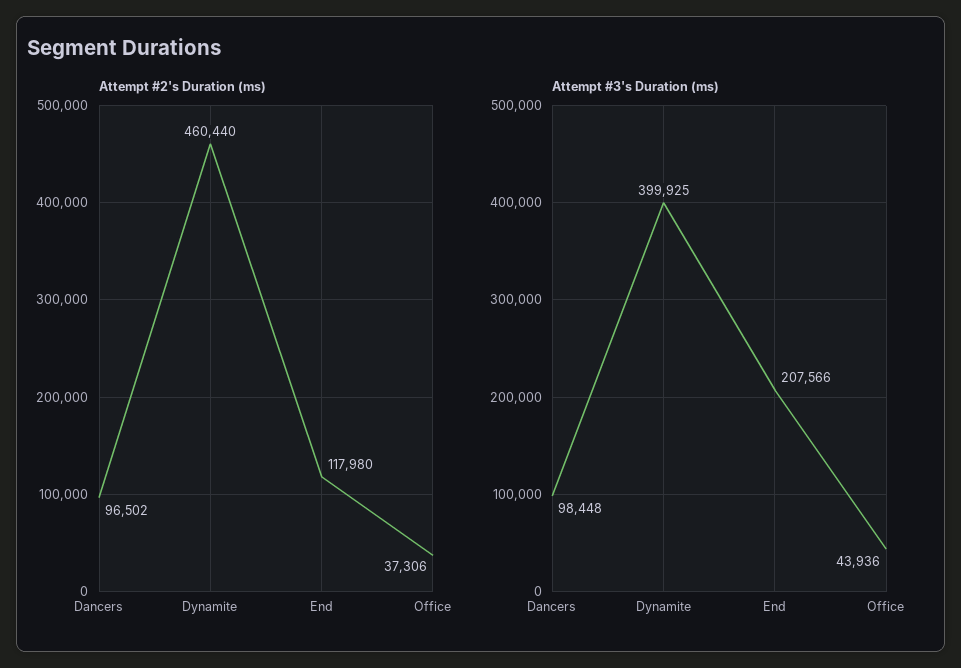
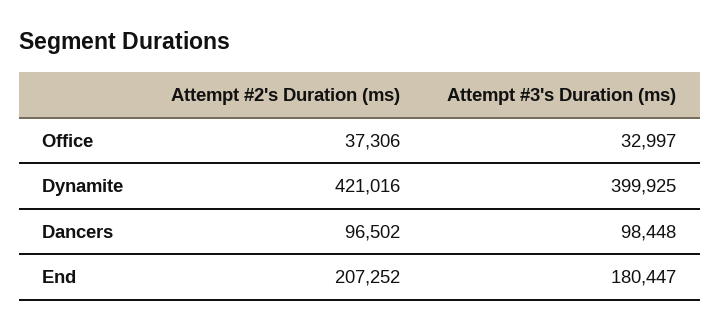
  {
    "Attempt #2's Duration (ms)": {
      "Dancers": 96502,
-     "Dynamite": 460440,
+     "Dynamite": 421016,
-     "End": 117980,
+     "End": 207252,
      "Office": 37306
    },
    "Attempt #3's Duration (ms)": {
      "Dancers": 98448,
      "Dynamite": 399925,
-     "End": 207566,
+     "End": 180447,
-     "Office": 43936
+     "Office": 32997
    }
  }

